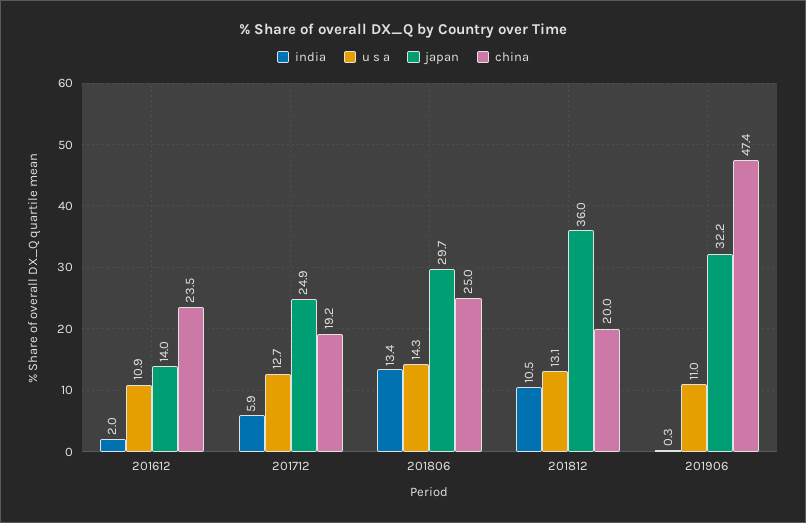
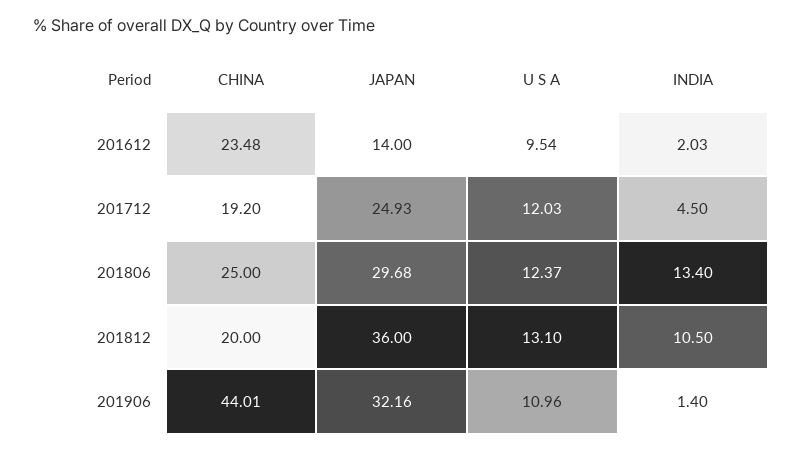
  {
    "india": {
      "201612": 2.03,
-     "201712": 5.9,
+     "201712": 4.5,
      "201806": 13.4,
      "201812": 10.5,
-     "201906": 0.3
+     "201906": 1.4
    },
    "u s a": {
-     "201612": 10.9,
+     "201612": 9.54,
-     "201712": 12.7,
+     "201712": 12.03,
-     "201806": 14.3,
+     "201806": 12.37,
      "201812": 13.1,
      "201906": 10.96
    },
    "japan": {
      "201612": 14,
      "201712": 24.93,
      "201806": 29.68,
      "201812": 36,
      "201906": 32.16
    },
    "china": {
      "201612": 23.48,
      "201712": 19.2,
      "201806": 25,
      "201812": 20,
-     "201906": 47.4
+     "201906": 44.01
    }
  }

